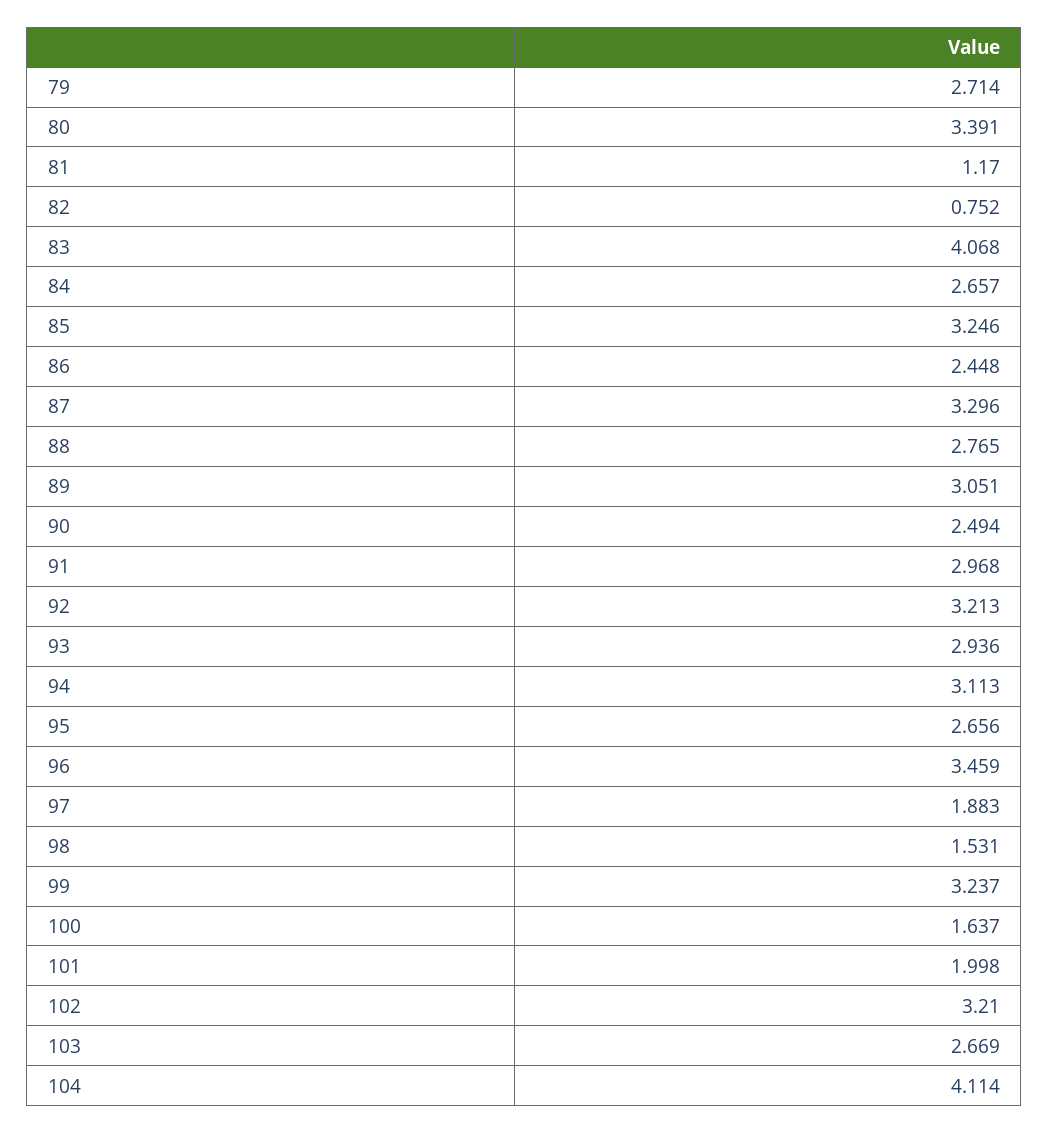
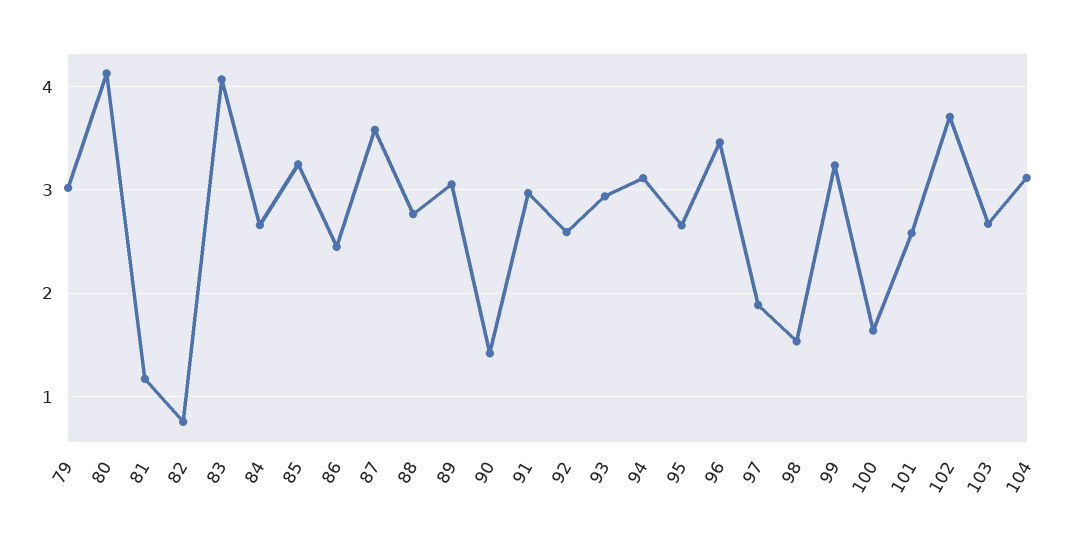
  {
-   "79": 2.714,
+   "79": 3,
-   "80": 3.391,
+   "80": 4.1,
    "81": 1.17,
    "82": 0.752,
    "83": 4.068,
    "84": 2.657,
    "85": 3.246,
    "86": 2.448,
-   "87": 3.296,
+   "87": 3.6,
    "88": 2.765,
    "89": 3.051,
-   "90": 2.494,
+   "90": 1.4,
    "91": 2.968,
-   "92": 3.213,
+   "92": 2.6,
    "93": 2.936,
    "94": 3.113,
    "95": 2.656,
    "96": 3.459,
    "97": 1.883,
    "98": 1.531,
    "99": 3.237,
    "100": 1.637,
-   "101": 1.998,
+   "101": 2.6,
-   "102": 3.21,
+   "102": 3.7,
    "103": 2.669,
-   "104": 4.114
+   "104": 3.1
  }

